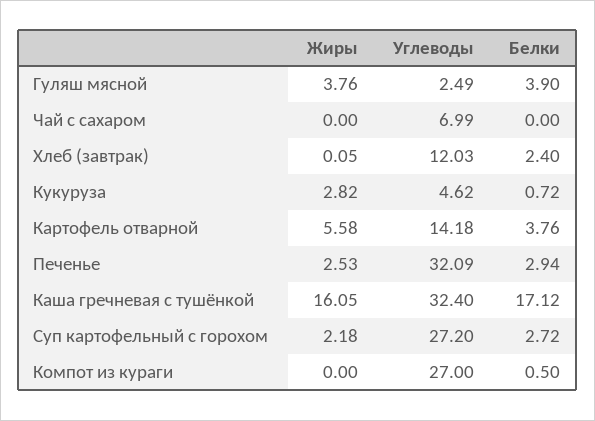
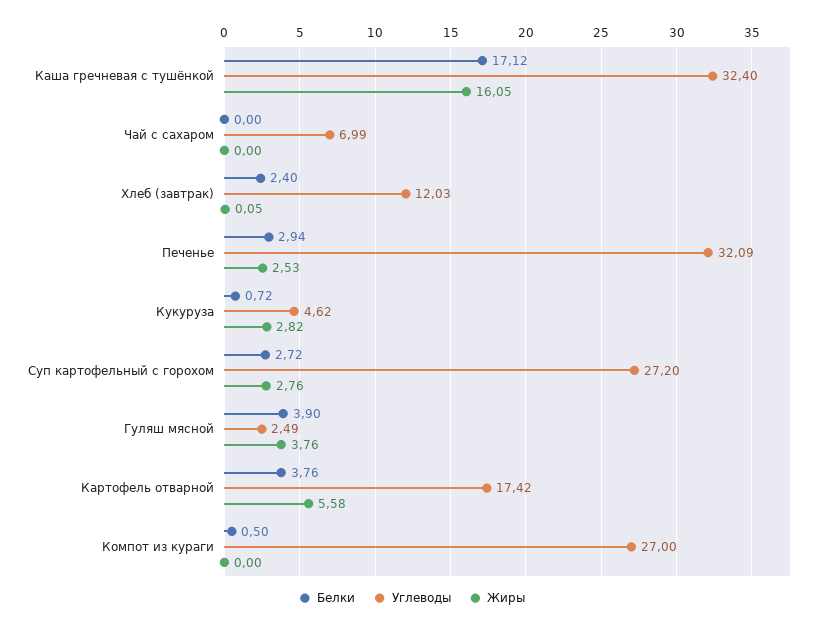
  {
    "Жиры": {
      "Гуляш мясной": 3.76,
      "Чай с сахаром": 0,
      "Хлеб (завтрак)": 0.05,
      "Кукуруза": 2.82,
      "Картофель отварной": 5.58,
      "Печенье": 2.53,
      "Каша гречневая с тушёнкой": 16.05,
-     "Суп картофельный с горохом": 2.18,
+     "Суп картофельный с горохом": 2.76,
      "Компот из кураги": 0
    },
    "Углеводы": {
      "Гуляш мясной": 2.49,
      "Чай с сахаром": 6.99,
      "Хлеб (завтрак)": 12.03,
      "Кукуруза": 4.62,
-     "Картофель отварной": 14.18,
+     "Картофель отварной": 17.42,
      "Печенье": 32.09,
      "Каша гречневая с тушёнкой": 32.4,
      "Суп картофельный с горохом": 27.2,
      "Компот из кураги": 27
    },
    "Белки": {
      "Гуляш мясной": 3.9,
      "Чай с сахаром": 0,
      "Хлеб (завтрак)": 2.4,
      "Кукуруза": 0.72,
      "Картофель отварной": 3.76,
      "Печенье": 2.94,
      "Каша гречневая с тушёнкой": 17.12,
      "Суп картофельный с горохом": 2.72,
      "Компот из кураги": 0.5
    }
  }

